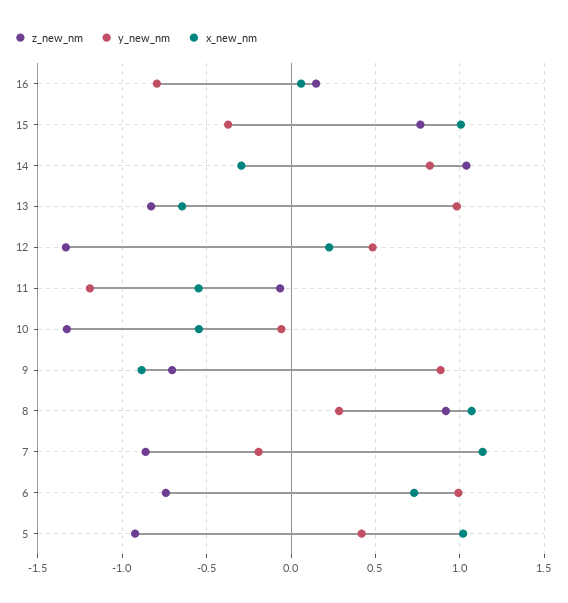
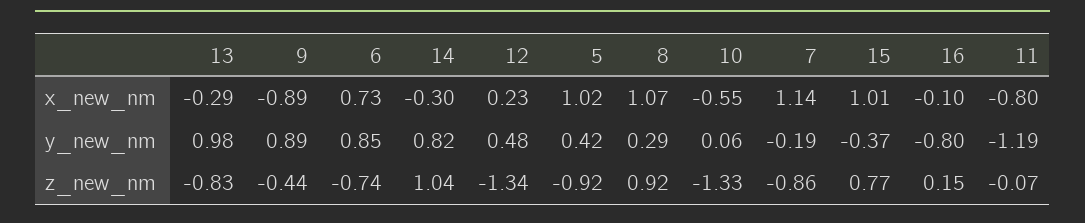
  {
    "z_new_nm": {
      "16": 0.15,
      "15": 0.77,
      "14": 1.04,
      "13": -0.83,
      "12": -1.34,
      "11": -0.07,
      "10": -1.33,
-     "9": -0.7,
+     "9": -0.44,
      "8": 0.92,
      "7": -0.86,
      "6": -0.74,
      "5": -0.92
    },
    "y_new_nm": {
      "16": -0.8,
      "15": -0.37,
      "14": 0.82,
      "13": 0.98,
      "12": 0.48,
      "11": -1.19,
-     "10": -0.05,
+     "10": 0.06,
      "9": 0.89,
      "8": 0.29,
      "7": -0.19,
-     "6": 1,
+     "6": 0.85,
      "5": 0.42
    },
    "x_new_nm": {
-     "16": 0.05,
+     "16": -0.1,
      "15": 1.01,
      "14": -0.3,
-     "13": -0.65,
+     "13": -0.29,
      "12": 0.23,
-     "11": -0.55,
+     "11": -0.8,
      "10": -0.55,
      "9": -0.89,
      "8": 1.07,
      "7": 1.14,
      "6": 0.73,
      "5": 1.02
    }
  }

